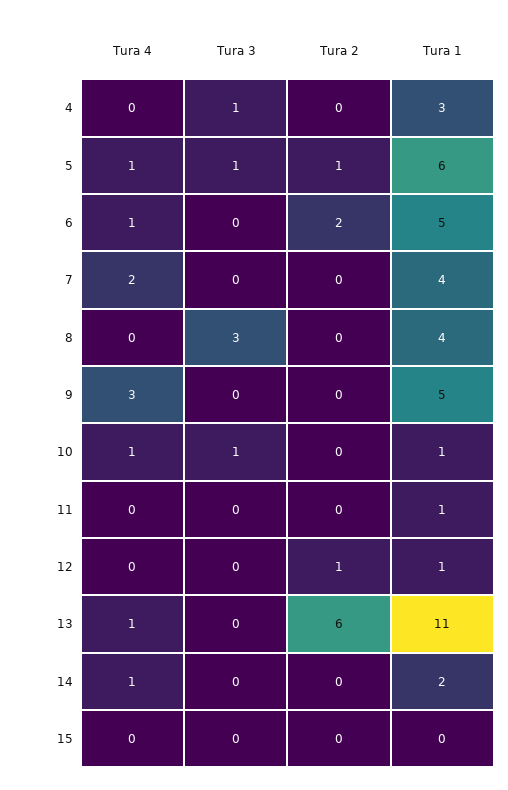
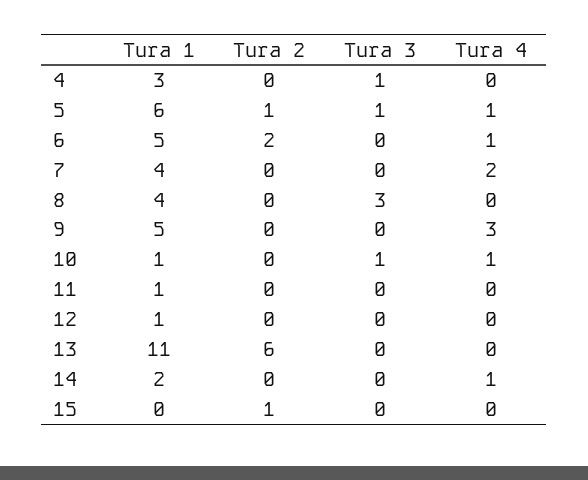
  {
    "Tura 4": {
      "4": 0,
      "5": 1,
      "6": 1,
      "7": 2,
      "8": 0,
      "9": 3,
      "10": 1,
      "11": 0,
      "12": 0,
-     "13": 1,
+     "13": 0,
      "14": 1,
      "15": 0
    },
    "Tura 3": {
      "4": 1,
      "5": 1,
      "6": 0,
      "7": 0,
      "8": 3,
      "9": 0,
      "10": 1,
      "11": 0,
      "12": 0,
      "13": 0,
      "14": 0,
      "15": 0
    },
    "Tura 2": {
      "4": 0,
      "5": 1,
      "6": 2,
      "7": 0,
      "8": 0,
      "9": 0,
      "10": 0,
      "11": 0,
-     "12": 1,
+     "12": 0,
      "13": 6,
      "14": 0,
-     "15": 0
+     "15": 1
    },
    "Tura 1": {
      "4": 3,
      "5": 6,
      "6": 5,
      "7": 4,
      "8": 4,
      "9": 5,
      "10": 1,
      "11": 1,
      "12": 1,
      "13": 11,
      "14": 2,
      "15": 0
    }
  }

